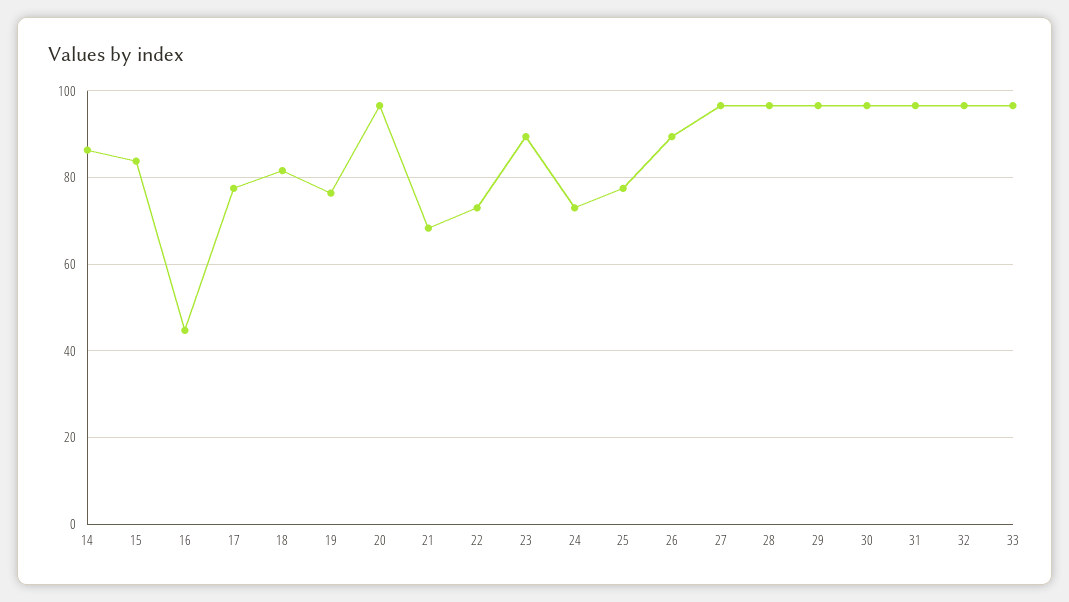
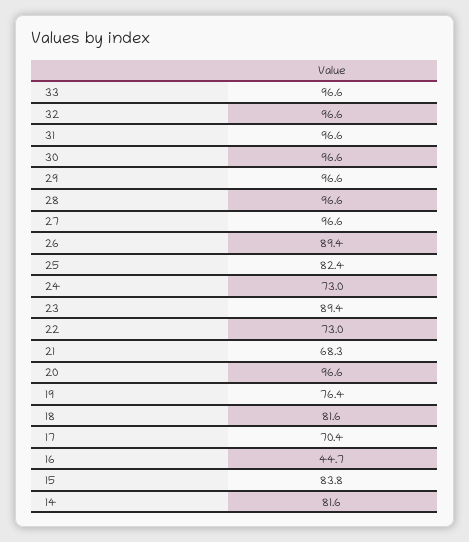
  {
-   "14": 86,
+   "14": 81.6,
    "15": 83.8,
    "16": 44.7,
-   "17": 78,
+   "17": 70.4,
    "18": 81.6,
    "19": 76.4,
    "20": 96.6,
    "21": 68.3,
    "22": 73,
    "23": 89.4,
    "24": 73,
-   "25": 78,
+   "25": 82.4,
    "26": 89.4,
    "27": 96.6,
    "28": 96.6,
    "29": 96.6,
    "30": 96.6,
    "31": 96.6,
    "32": 96.6,
    "33": 96.6
  }

